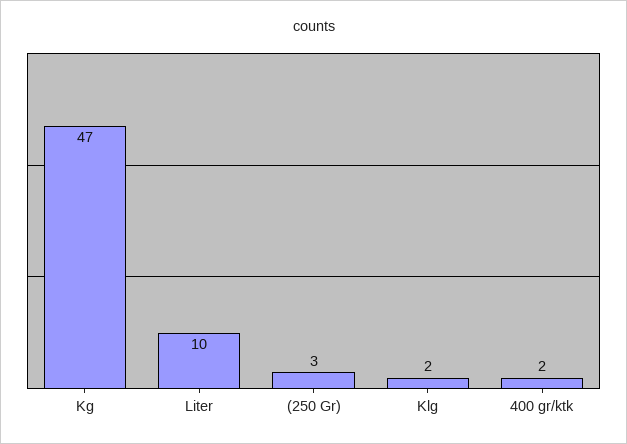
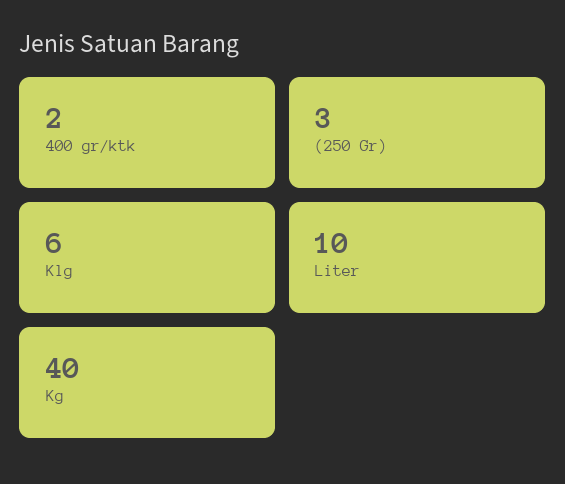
  {
-   "Kg": 47,
+   "Kg": 40,
    "Liter": 10,
    "(250 Gr)": 3,
-   "Klg": 2,
+   "Klg": 6,
    "400 gr/ktk": 2
  }

